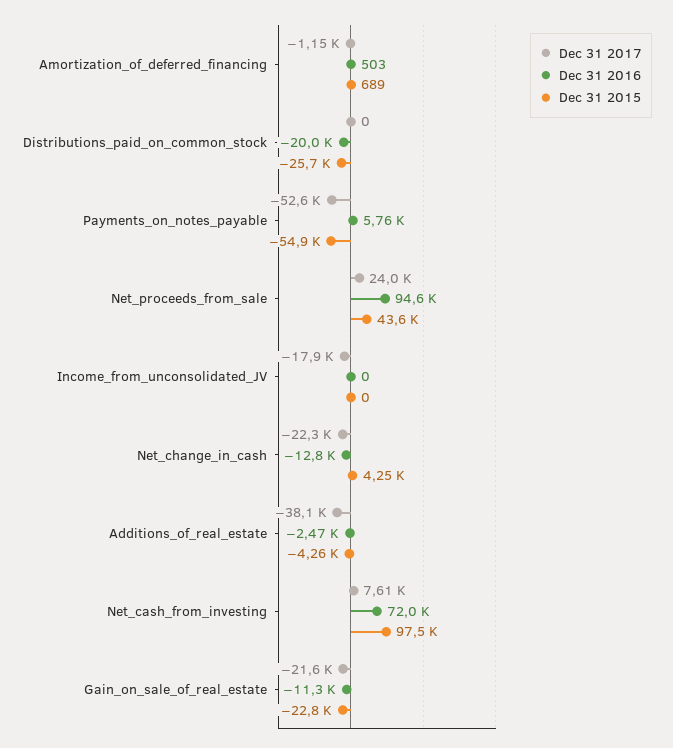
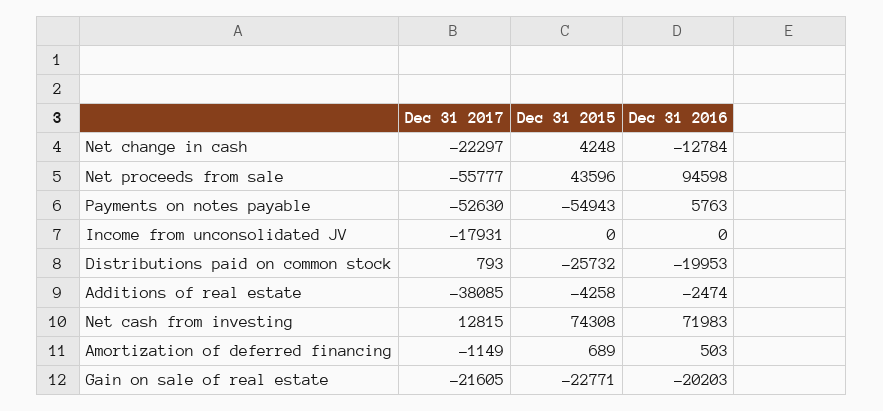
  {
    "Dec 31 2017": {
      "Amortization_of_deferred_financing": -1149,
-     "Distributions_paid_on_common_stock": 0,
+     "Distributions_paid_on_common_stock": 793,
      "Payments_on_notes_payable": -52630,
-     "Net_proceeds_from_sale": 24000,
+     "Net_proceeds_from_sale": -55777,
      "Income_from_unconsolidated_JV": -17931,
      "Net_change_in_cash": -22297,
      "Additions_of_real_estate": -38085,
-     "Net_cash_from_investing": 7610,
+     "Net_cash_from_investing": 12815,
      "Gain_on_sale_of_real_estate": -21605
    },
    "Dec 31 2016": {
      "Amortization_of_deferred_financing": 503,
      "Distributions_paid_on_common_stock": -19953,
      "Payments_on_notes_payable": 5763,
      "Net_proceeds_from_sale": 94598,
      "Income_from_unconsolidated_JV": 0,
      "Net_change_in_cash": -12784,
      "Additions_of_real_estate": -2474,
      "Net_cash_from_investing": 71983,
-     "Gain_on_sale_of_real_estate": -11300
+     "Gain_on_sale_of_real_estate": -20203
    },
    "Dec 31 2015": {
      "Amortization_of_deferred_financing": 689,
      "Distributions_paid_on_common_stock": -25732,
      "Payments_on_notes_payable": -54943,
      "Net_proceeds_from_sale": 43596,
      "Income_from_unconsolidated_JV": 0,
      "Net_change_in_cash": 4248,
      "Additions_of_real_estate": -4258,
-     "Net_cash_from_investing": 97500,
+     "Net_cash_from_investing": 74308,
      "Gain_on_sale_of_real_estate": -22771
    }
  }

